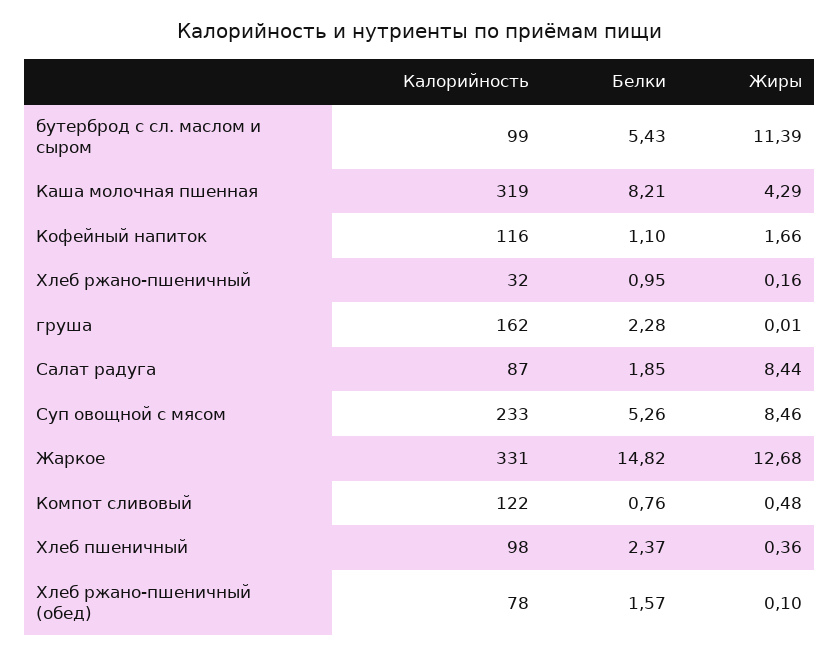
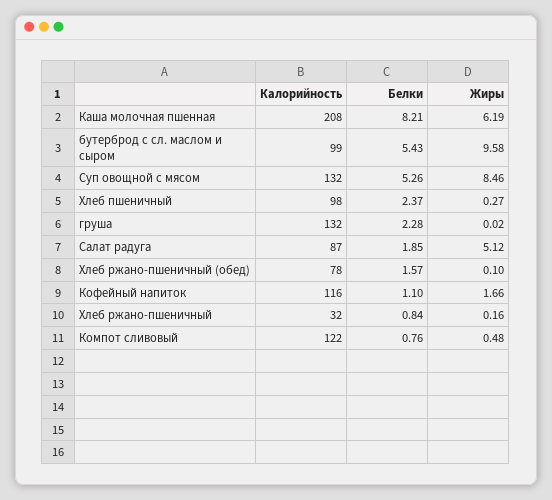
  {
    "Калорийность": {
      "бутерброд с сл. маслом и сыром": 99,
-     "Каша молочная пшенная": 319,
+     "Каша молочная пшенная": 208,
      "Кофейный напиток": 116,
      "Хлеб ржано-пшеничный": 32,
-     "груша": 162,
+     "груша": 132,
      "Салат радуга": 87,
-     "Суп овощной с мясом": 233,
+     "Суп овощной с мясом": 132,
-     "Жаркое": 331,
      "Компот сливовый": 122,
      "Хлеб пшеничный": 98,
      "Хлеб ржано-пшеничный (обед)": 78
    },
    "Белки": {
      "бутерброд с сл. маслом и сыром": 5.43,
      "Каша молочная пшенная": 8.21,
      "Кофейный напиток": 1.1,
-     "Хлеб ржано-пшеничный": 0.95,
+     "Хлеб ржано-пшеничный": 0.84,
      "груша": 2.28,
      "Салат радуга": 1.85,
      "Суп овощной с мясом": 5.26,
-     "Жаркое": 14.82,
      "Компот сливовый": 0.76,
      "Хлеб пшеничный": 2.37,
      "Хлеб ржано-пшеничный (обед)": 1.57
    },
    "Жиры": {
-     "бутерброд с сл. маслом и сыром": 11.39,
+     "бутерброд с сл. маслом и сыром": 9.58,
-     "Каша молочная пшенная": 4.29,
+     "Каша молочная пшенная": 6.19,
      "Кофейный напиток": 1.66,
      "Хлеб ржано-пшеничный": 0.16,
-     "груша": 0.01,
+     "груша": 0.02,
-     "Салат радуга": 8.44,
+     "Салат радуга": 5.12,
      "Суп овощной с мясом": 8.46,
-     "Жаркое": 12.68,
      "Компот сливовый": 0.48,
-     "Хлеб пшеничный": 0.36,
+     "Хлеб пшеничный": 0.27,
      "Хлеб ржано-пшеничный (обед)": 0.1
    }
  }

